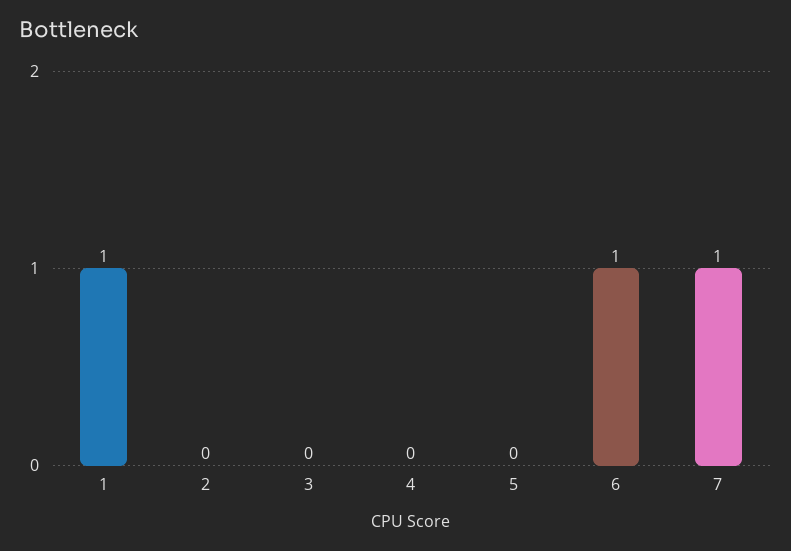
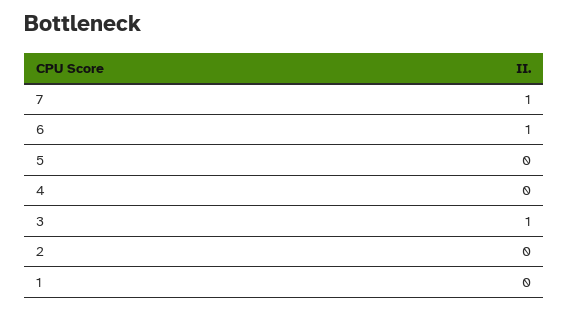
  {
-   "1": 1,
+   "1": 0,
    "2": 0,
-   "3": 0,
+   "3": 1,
    "4": 0,
    "5": 0,
    "6": 1,
    "7": 1
  }

